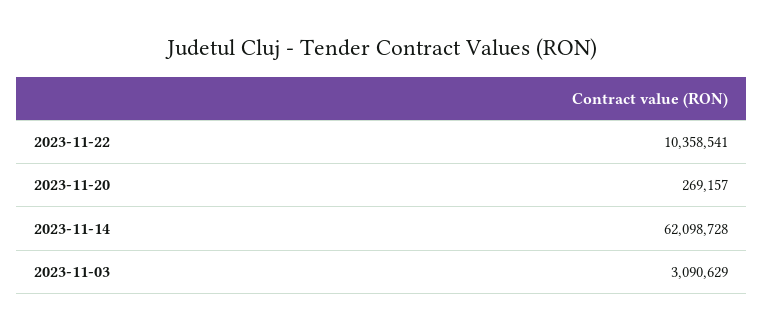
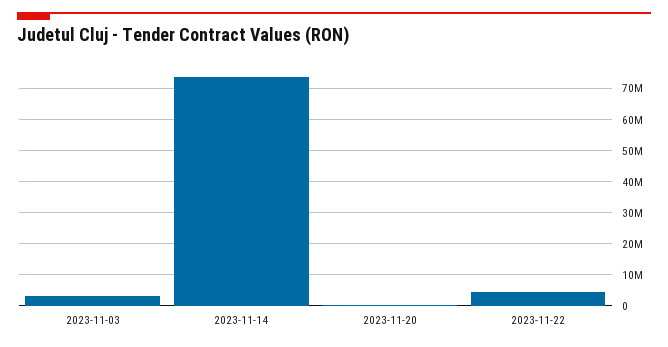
  {
-   "2023-11-22": 10358541,
+   "2023-11-22": 4000000,
    "2023-11-20": 269157,
-   "2023-11-14": 62098728,
+   "2023-11-14": 74000000,
    "2023-11-03": 3090629
  }

